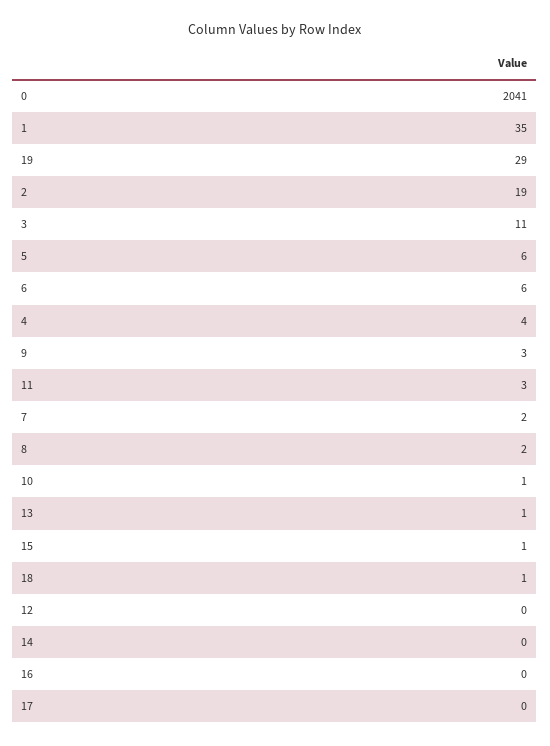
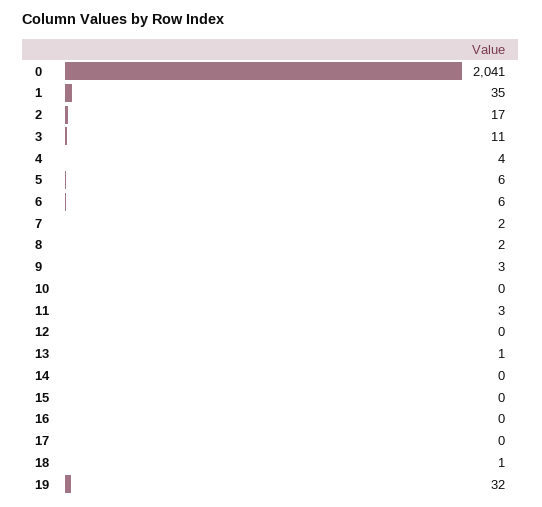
  {
    "0": 2041,
    "1": 35,
-   "19": 29,
+   "19": 32,
-   "2": 19,
+   "2": 17,
    "3": 11,
    "5": 6,
    "6": 6,
    "4": 4,
    "9": 3,
    "11": 3,
    "7": 2,
    "8": 2,
-   "10": 1,
+   "10": 0,
    "13": 1,
-   "15": 1,
+   "15": 0,
    "18": 1,
    "12": 0,
    "14": 0,
    "16": 0,
    "17": 0
  }

